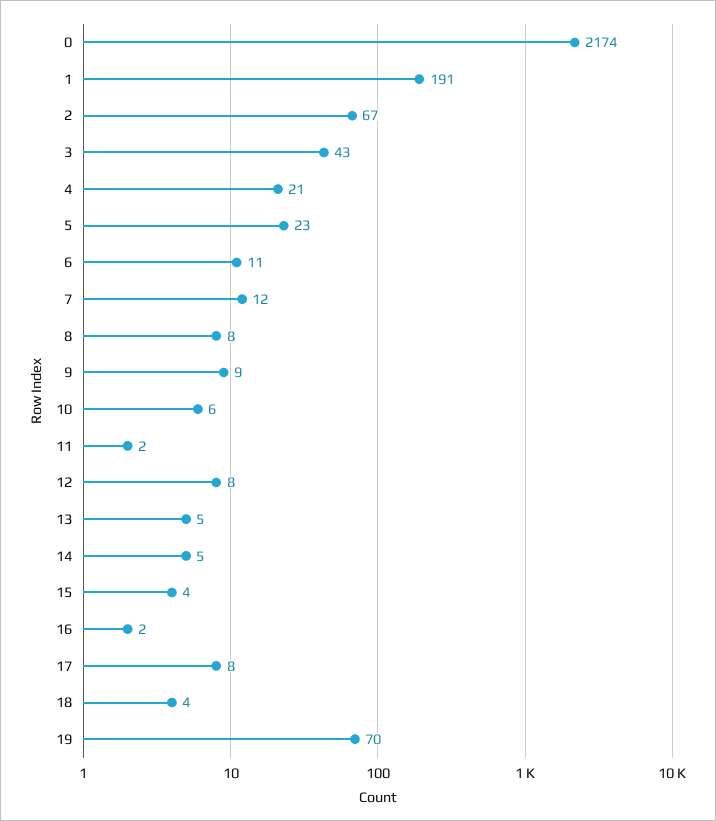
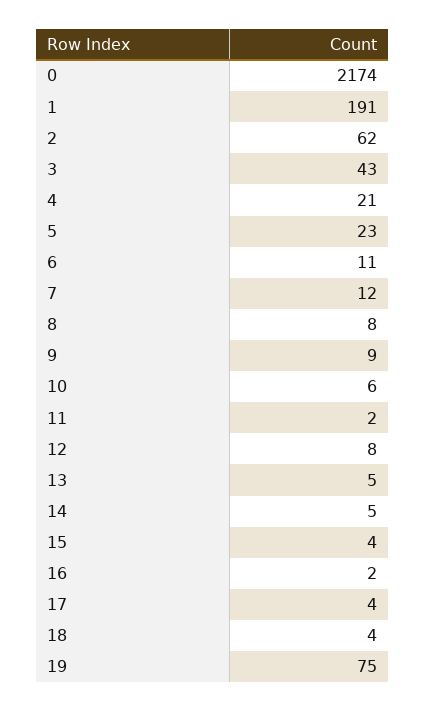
  {
    "0": 2174,
    "1": 191,
-   "2": 67,
+   "2": 62,
    "3": 43,
    "4": 21,
    "5": 23,
    "6": 11,
    "7": 12,
    "8": 8,
    "9": 9,
    "10": 6,
    "11": 2,
    "12": 8,
    "13": 5,
    "14": 5,
    "15": 4,
    "16": 2,
-   "17": 8,
+   "17": 4,
    "18": 4,
-   "19": 70
+   "19": 75
  }

